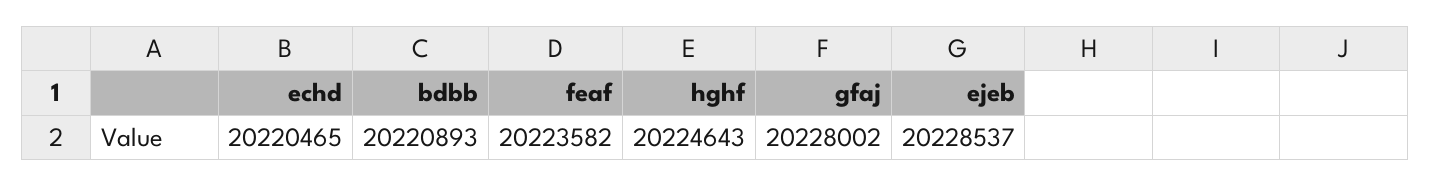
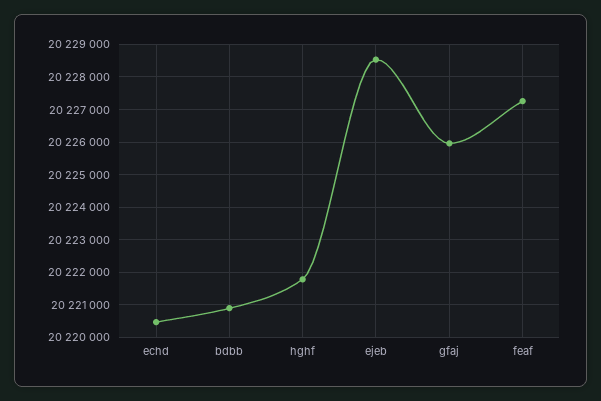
  {
    "echd": 20220465,
    "bdbb": 20220893,
-   "feaf": 20223582,
+   "feaf": 20227200,
-   "hghf": 20224643,
+   "hghf": 20221800,
-   "gfaj": 20228002,
+   "gfaj": 20226000,
    "ejeb": 20228537
  }

